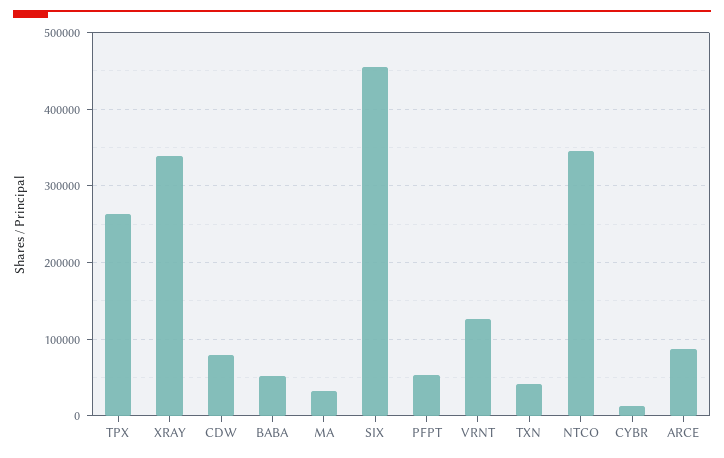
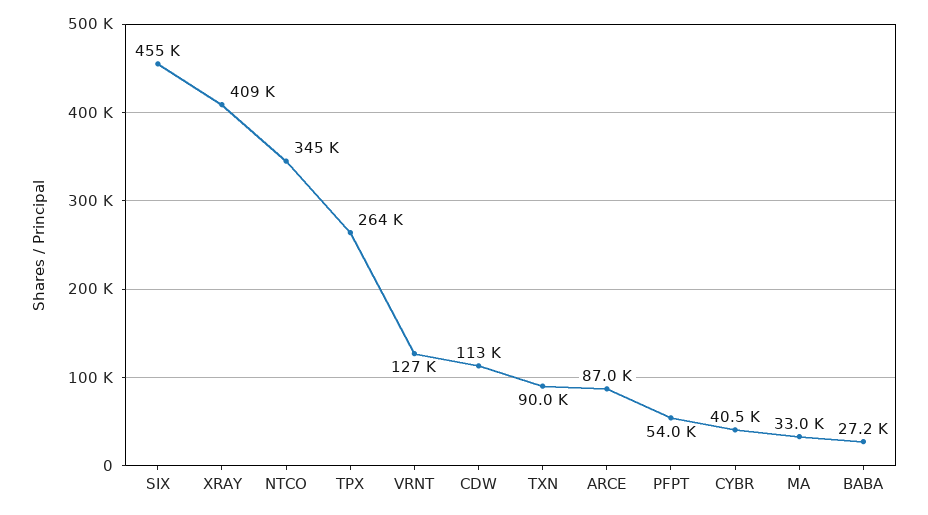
  {
    "TPX": 264000,
-   "XRAY": 340000,
+   "XRAY": 409000,
-   "CDW": 80000,
+   "CDW": 113000,
-   "BABA": 50000,
+   "BABA": 27200,
    "MA": 33000,
    "SIX": 455000,
    "PFPT": 54000,
    "VRNT": 127000,
-   "TXN": 40000,
+   "TXN": 90000,
    "NTCO": 345000,
-   "CYBR": 10000,
+   "CYBR": 40500,
    "ARCE": 87000
  }

